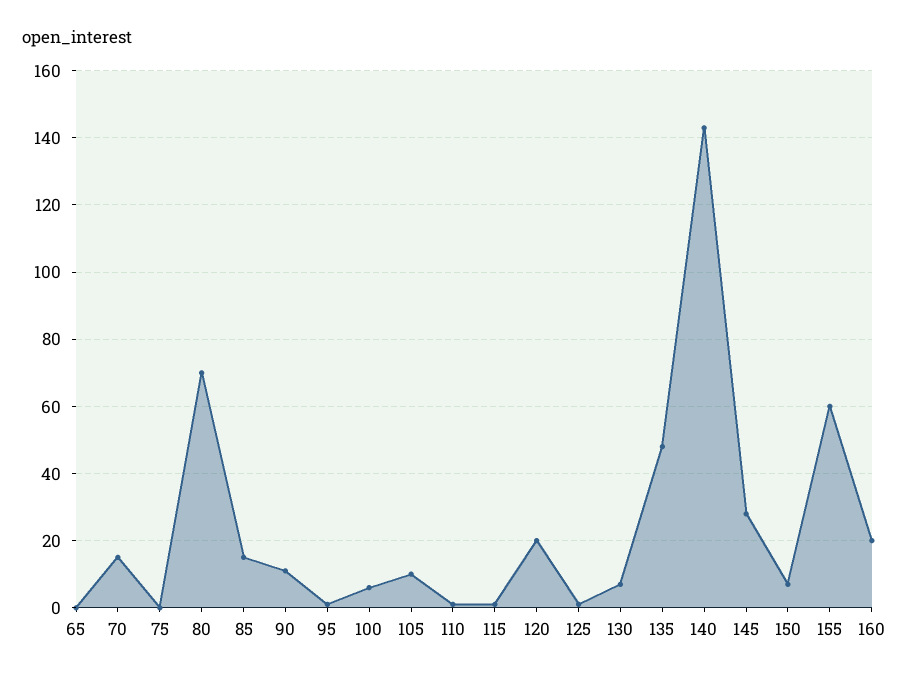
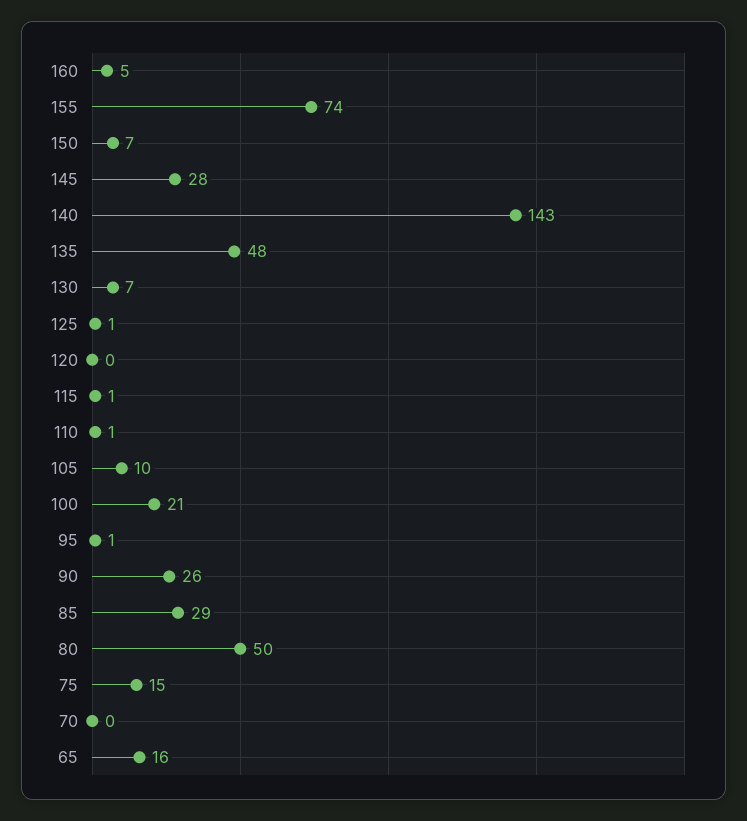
  {
-   "65": 0,
+   "65": 16,
-   "70": 15,
+   "70": 0,
-   "75": 0,
+   "75": 15,
-   "80": 70,
+   "80": 50,
-   "85": 15,
+   "85": 29,
-   "90": 10,
+   "90": 26,
    "95": 1,
-   "100": 5,
+   "100": 21,
    "105": 10,
    "110": 1,
    "115": 1,
-   "120": 20,
+   "120": 0,
    "125": 1,
    "130": 7,
    "135": 48,
    "140": 143,
    "145": 28,
    "150": 7,
-   "155": 60,
+   "155": 74,
-   "160": 20
+   "160": 5
  }

